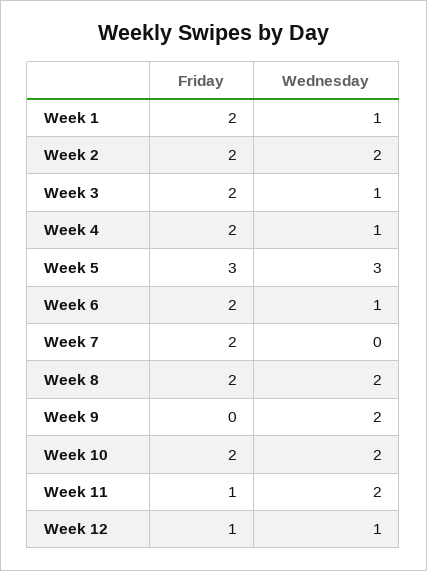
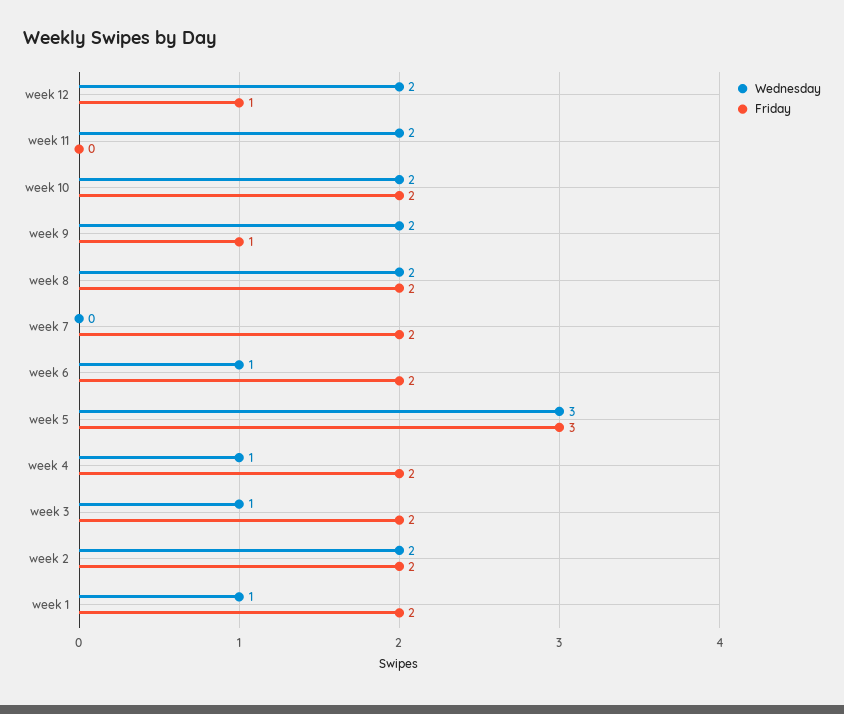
  {
    "Friday": {
      "Week 1": 2,
      "Week 2": 2,
      "Week 3": 2,
      "Week 4": 2,
      "Week 5": 3,
      "Week 6": 2,
      "Week 7": 2,
      "Week 8": 2,
-     "Week 9": 0,
+     "Week 9": 1,
      "Week 10": 2,
-     "Week 11": 1,
+     "Week 11": 0,
      "Week 12": 1
    },
    "Wednesday": {
      "Week 1": 1,
      "Week 2": 2,
      "Week 3": 1,
      "Week 4": 1,
      "Week 5": 3,
      "Week 6": 1,
      "Week 7": 0,
      "Week 8": 2,
      "Week 9": 2,
      "Week 10": 2,
      "Week 11": 2,
-     "Week 12": 1
+     "Week 12": 2
    }
  }

